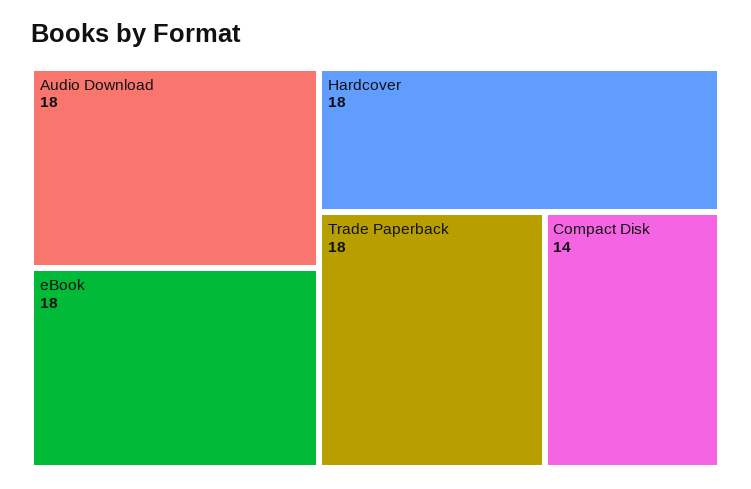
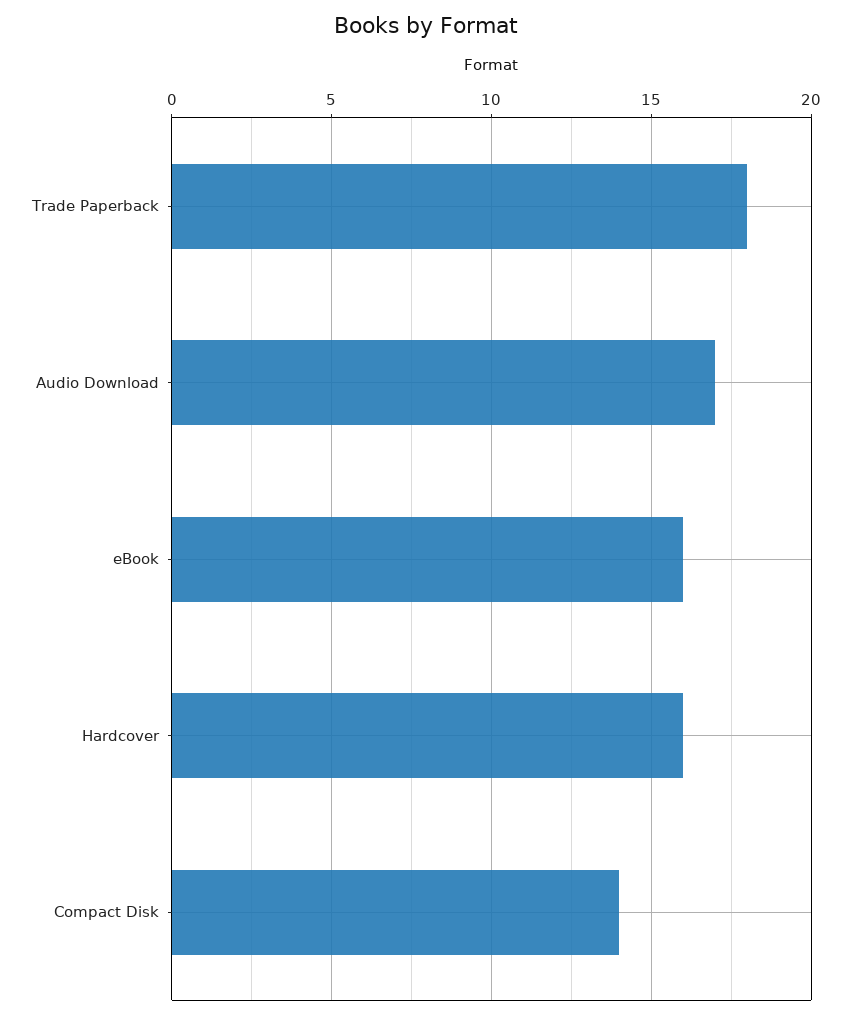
  {
-   "Audio Download": 18,
+   "Audio Download": 17,
-   "eBook": 18,
+   "eBook": 16,
-   "Hardcover": 18,
+   "Hardcover": 16,
    "Trade Paperback": 18,
    "Compact Disk": 14
  }

